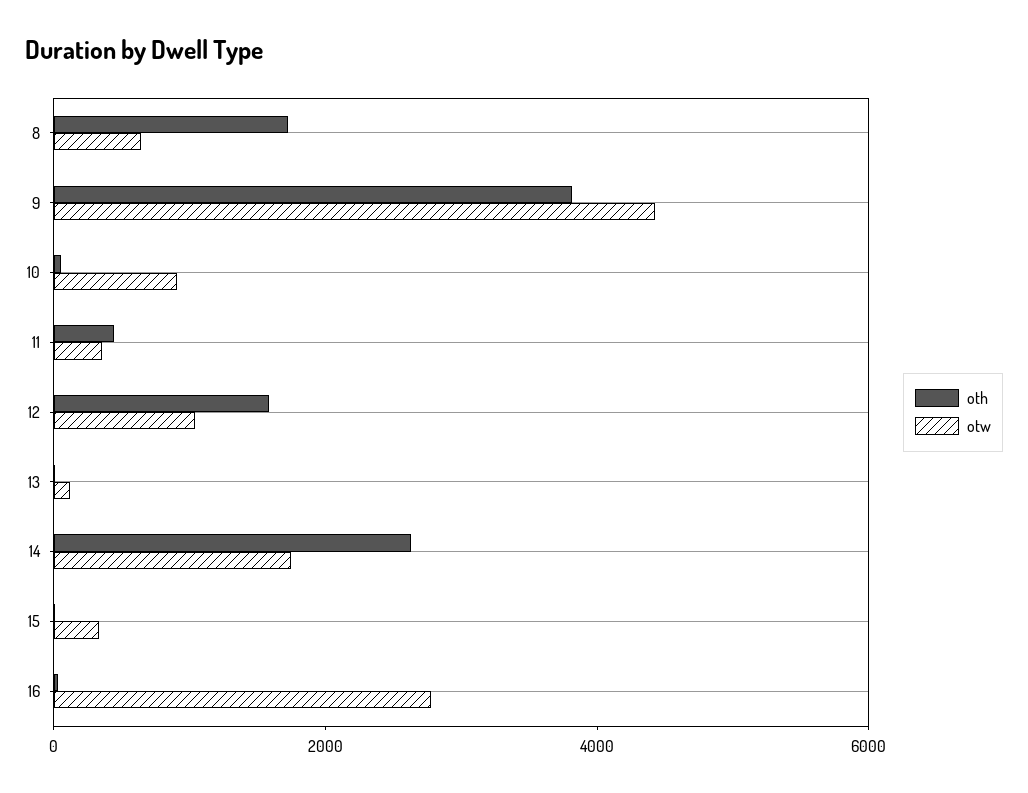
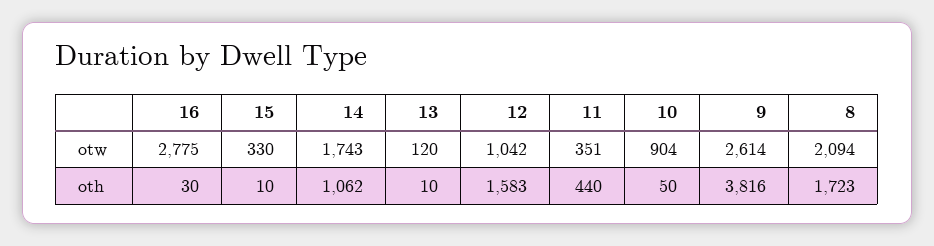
  {
    "oth": {
      "8": 1723,
      "9": 3816,
      "10": 50,
      "11": 440,
      "12": 1583,
      "13": 10,
-     "14": 2500,
+     "14": 1062,
      "15": 10,
      "16": 30
    },
    "otw": {
-     "8": 500,
+     "8": 2094,
-     "9": 4500,
+     "9": 2614,
      "10": 904,
      "11": 351,
      "12": 1042,
      "13": 120,
      "14": 1743,
      "15": 330,
      "16": 2775
    }
  }

